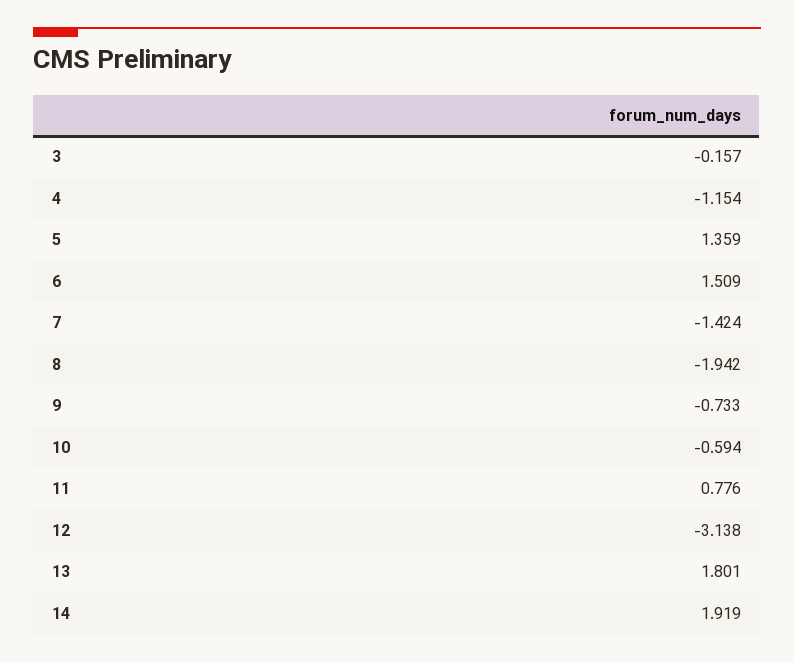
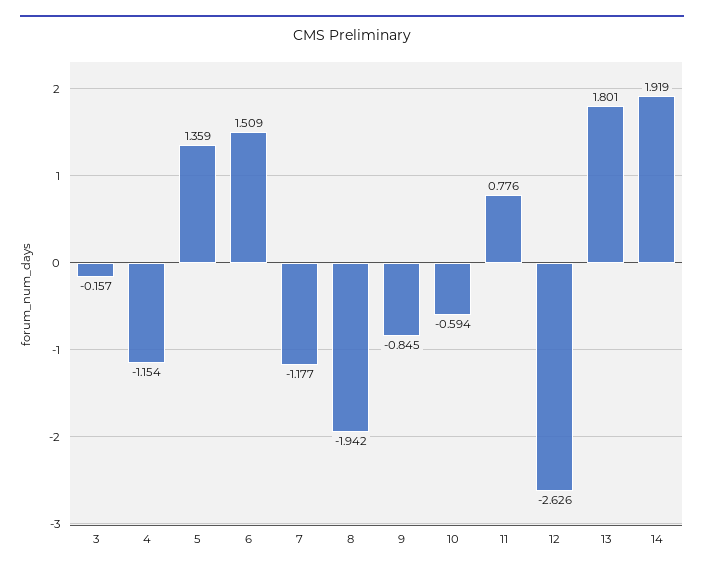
  {
    "3": -0.157,
    "4": -1.154,
    "5": 1.359,
    "6": 1.509,
-   "7": -1.424,
+   "7": -1.177,
    "8": -1.942,
-   "9": -0.733,
+   "9": -0.845,
    "10": -0.594,
    "11": 0.776,
-   "12": -3.138,
+   "12": -2.626,
    "13": 1.801,
    "14": 1.919
  }

